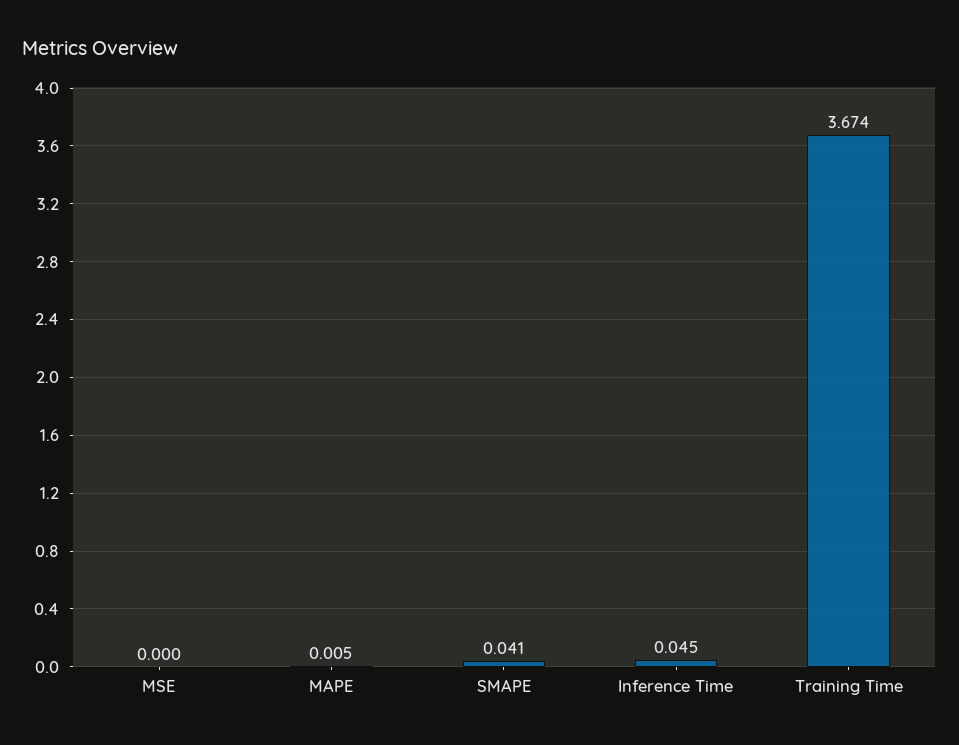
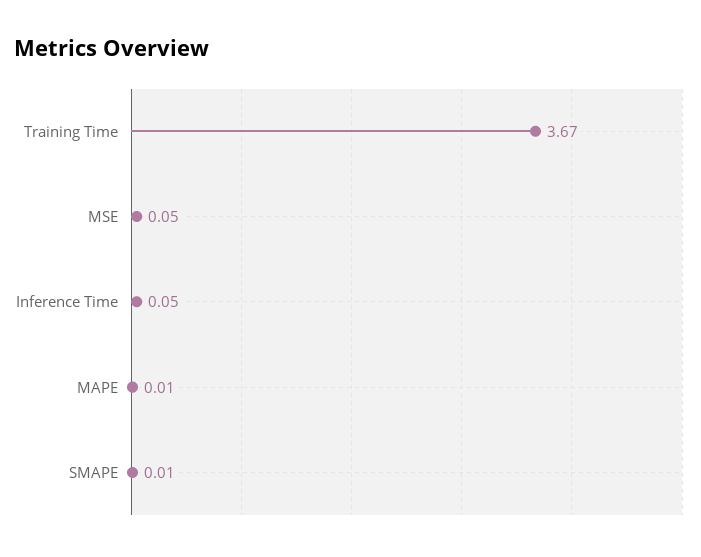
  {
-   "MSE": 0,
+   "MSE": 0.05,
    "MAPE": 0.005,
-   "SMAPE": 0.041,
+   "SMAPE": 0.01,
    "Inference Time": 0.045,
    "Training Time": 3.674
  }

